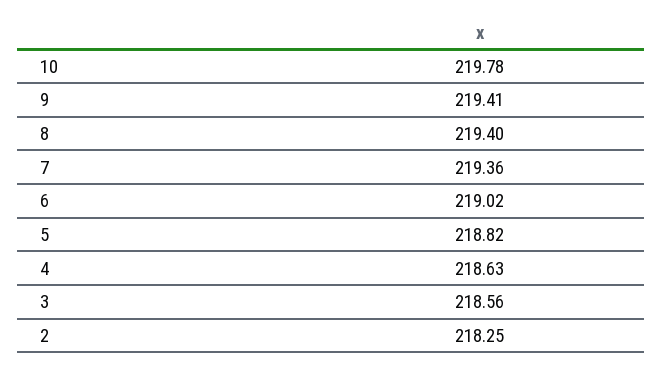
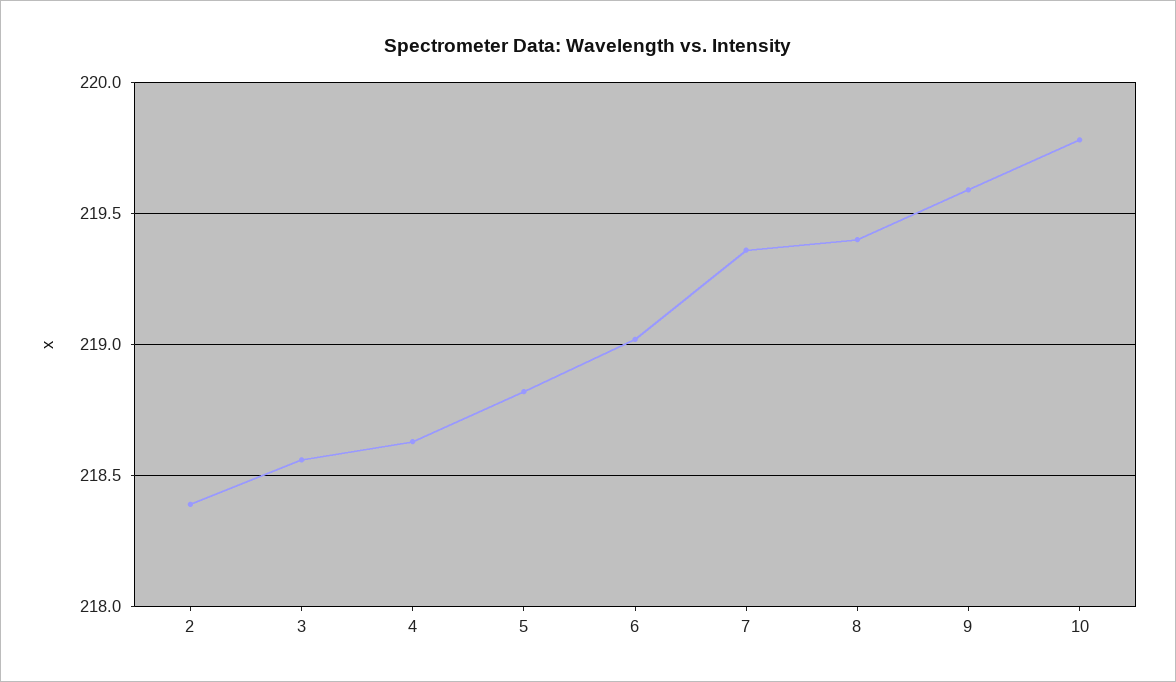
  {
    "10": 219.78,
-   "9": 219.41,
+   "9": 219.6,
    "8": 219.4,
    "7": 219.36,
    "6": 219.02,
    "5": 218.82,
    "4": 218.63,
    "3": 218.56,
-   "2": 218.25
+   "2": 218.4
  }

